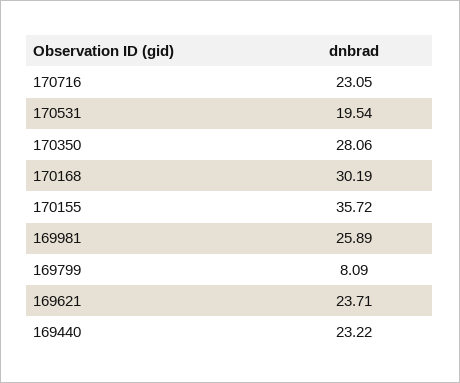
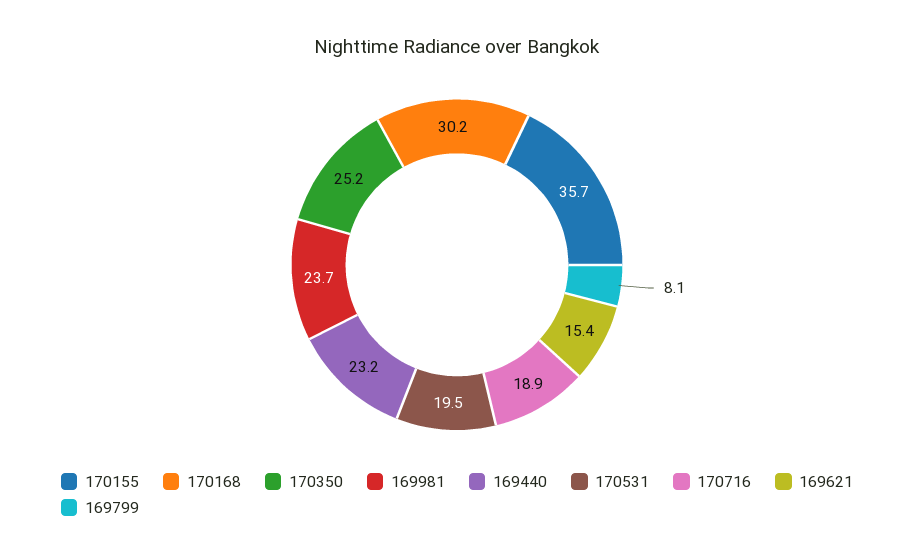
  {
-   "170716": 23.05,
+   "170716": 18.9,
    "170531": 19.54,
-   "170350": 28.06,
+   "170350": 25.2,
    "170168": 30.19,
    "170155": 35.72,
-   "169981": 25.89,
+   "169981": 23.7,
    "169799": 8.09,
-   "169621": 23.71,
+   "169621": 15.4,
    "169440": 23.22
  }

